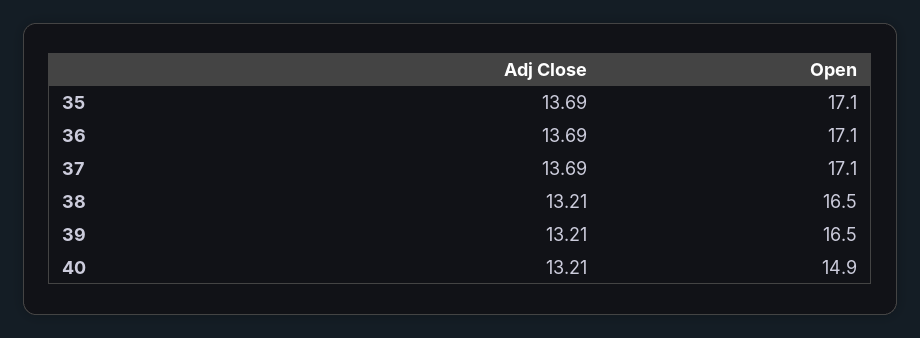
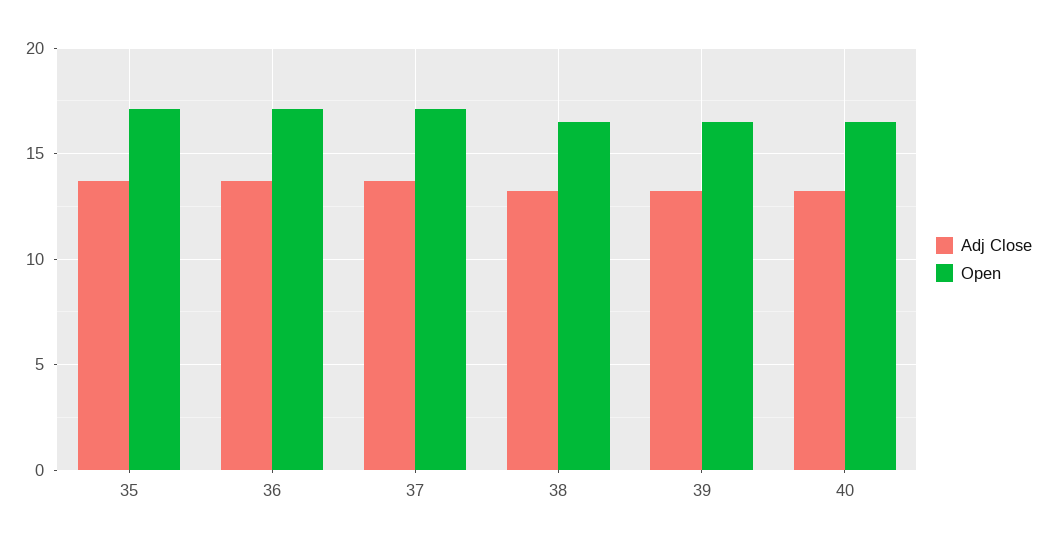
  {
    "Adj Close": {
      "35": 13.69,
      "36": 13.69,
      "37": 13.69,
      "38": 13.21,
      "39": 13.21,
      "40": 13.21
    },
    "Open": {
      "35": 17.1,
      "36": 17.1,
      "37": 17.1,
      "38": 16.5,
      "39": 16.5,
-     "40": 14.9
+     "40": 16.5
    }
  }

